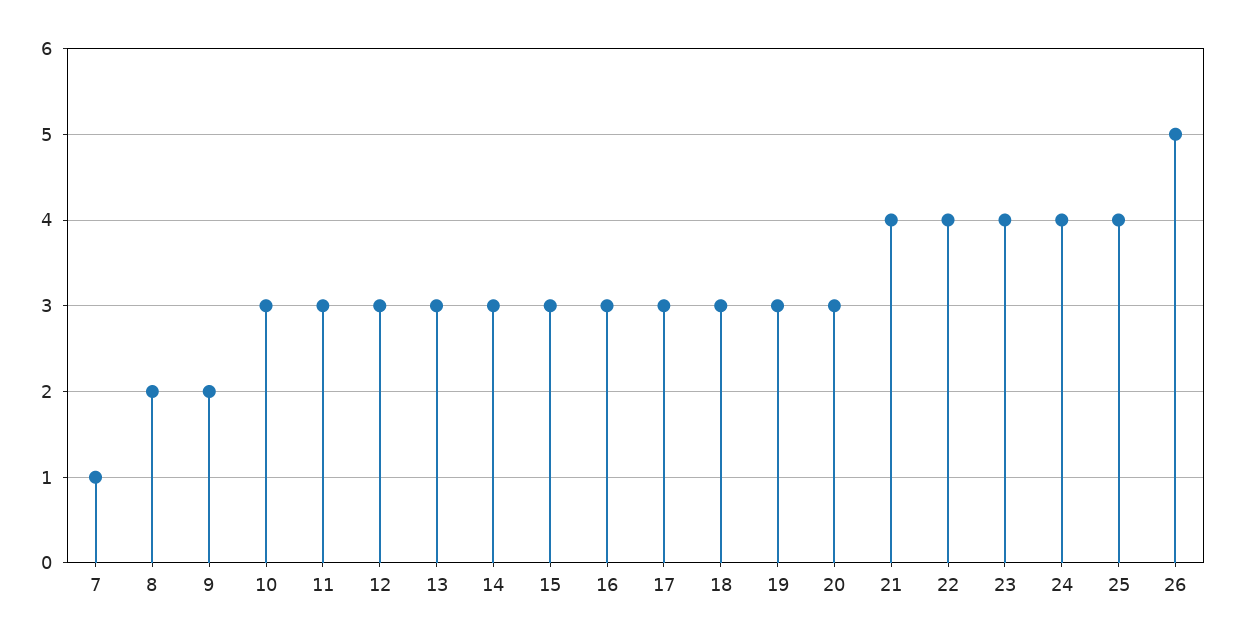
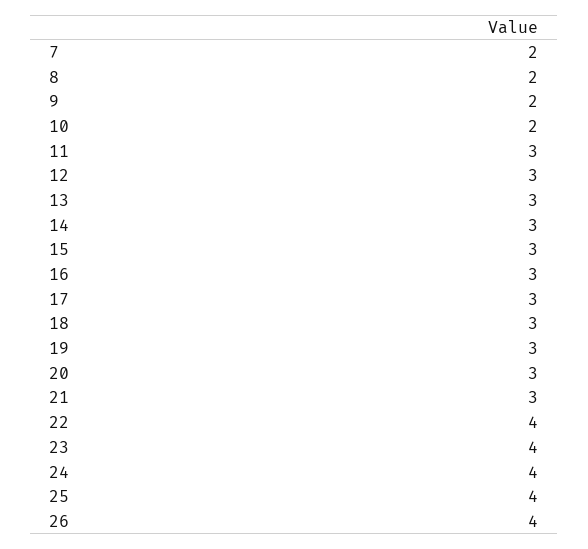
  {
-   "7": 1,
+   "7": 2,
    "8": 2,
    "9": 2,
-   "10": 3,
+   "10": 2,
    "11": 3,
    "12": 3,
    "13": 3,
    "14": 3,
    "15": 3,
    "16": 3,
    "17": 3,
    "18": 3,
    "19": 3,
    "20": 3,
-   "21": 4,
+   "21": 3,
    "22": 4,
    "23": 4,
    "24": 4,
    "25": 4,
-   "26": 5
+   "26": 4
  }

